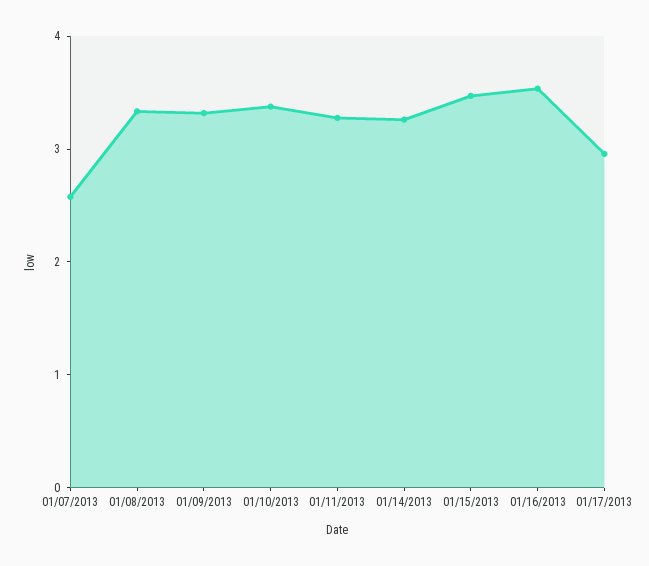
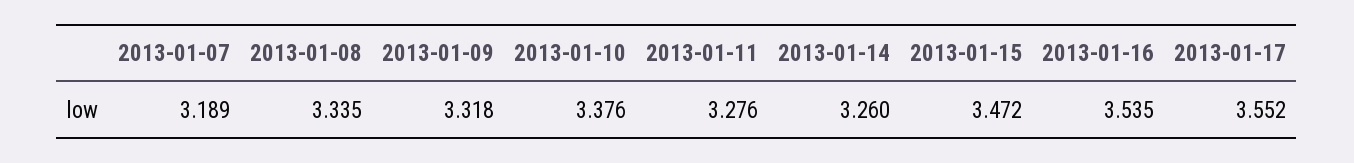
  {
-   "01/07/2013": 2.6,
+   "01/07/2013": 3.189,
    "01/08/2013": 3.335,
    "01/09/2013": 3.318,
    "01/10/2013": 3.376,
    "01/11/2013": 3.276,
    "01/14/2013": 3.26,
    "01/15/2013": 3.472,
    "01/16/2013": 3.535,
-   "01/17/2013": 3
+   "01/17/2013": 3.552
  }

